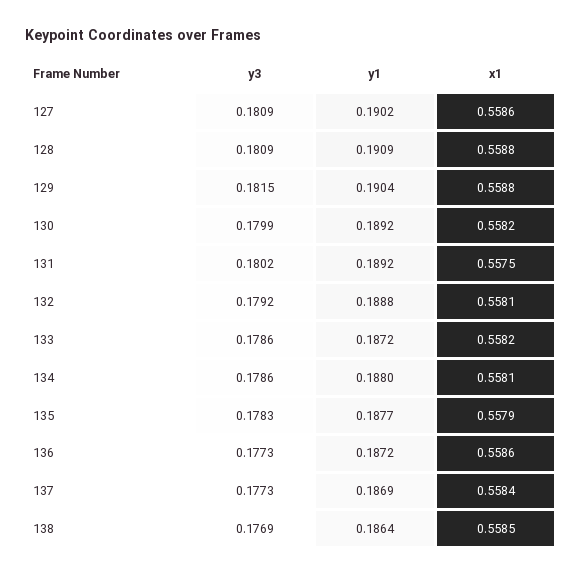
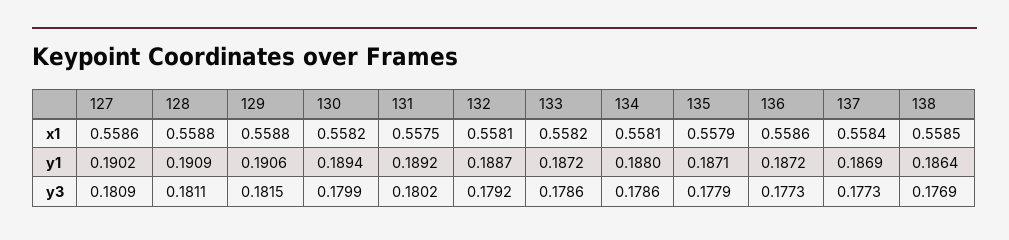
  {
    "y3": {
      "127": 0.1809,
-     "128": 0.1809,
+     "128": 0.1811,
      "129": 0.1815,
      "130": 0.1799,
      "131": 0.1802,
      "132": 0.1792,
      "133": 0.1786,
      "134": 0.1786,
-     "135": 0.1783,
+     "135": 0.1779,
      "136": 0.1773,
      "137": 0.1773,
      "138": 0.1769
    },
    "y1": {
      "127": 0.1902,
      "128": 0.1909,
-     "129": 0.1904,
+     "129": 0.1906,
-     "130": 0.1892,
+     "130": 0.1894,
      "131": 0.1892,
-     "132": 0.1888,
+     "132": 0.1887,
      "133": 0.1872,
      "134": 0.188,
-     "135": 0.1877,
+     "135": 0.1871,
      "136": 0.1872,
      "137": 0.1869,
      "138": 0.1864
    },
    "x1": {
      "127": 0.5586,
      "128": 0.5588,
      "129": 0.5588,
      "130": 0.5582,
      "131": 0.5575,
      "132": 0.5581,
      "133": 0.5582,
      "134": 0.5581,
      "135": 0.5579,
      "136": 0.5586,
      "137": 0.5584,
      "138": 0.5585
    }
  }

